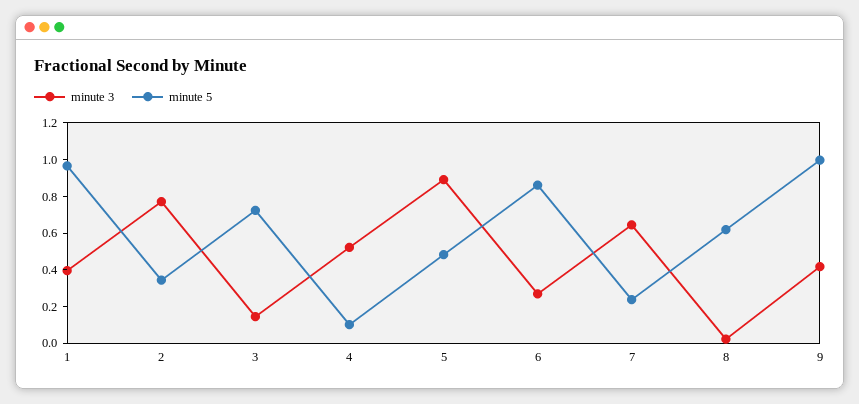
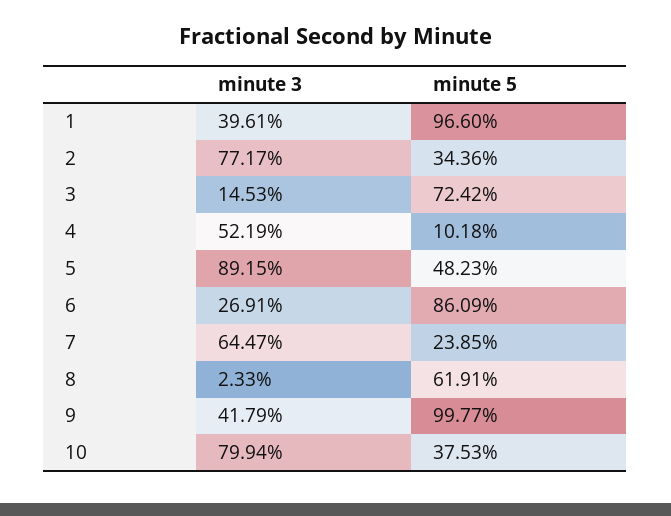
  {
    "minute 3": {
      "1": 0.3961,
      "2": 0.7717,
      "3": 0.1453,
      "4": 0.5219,
      "5": 0.8915,
      "6": 0.2691,
      "7": 0.6447,
      "8": 0.0233,
-     "9": 0.4179
+     "9": 0.4179,
+     "10": 0.7994
    },
    "minute 5": {
      "1": 0.966,
      "2": 0.3436,
      "3": 0.7242,
      "4": 0.1018,
      "5": 0.4823,
      "6": 0.8609,
      "7": 0.2385,
      "8": 0.6191,
-     "9": 0.9977
+     "9": 0.9977,
+     "10": 0.3753
    }
  }

